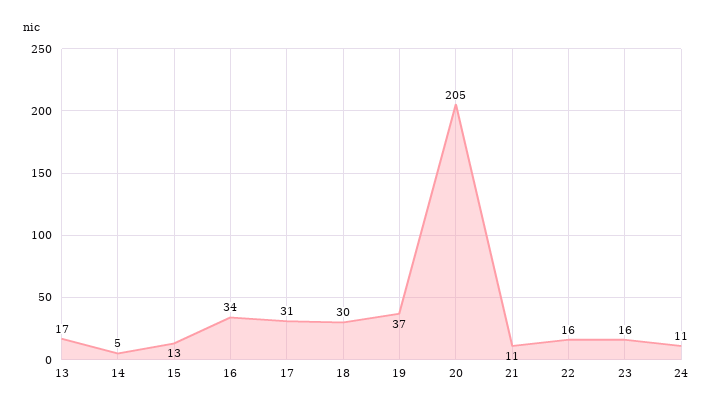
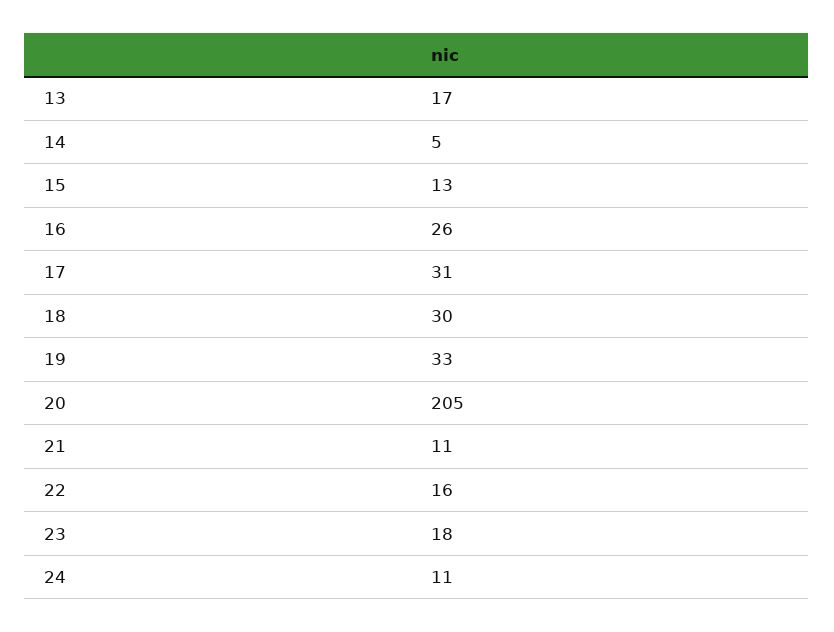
  {
    "13": 17,
    "14": 5,
    "15": 13,
-   "16": 34,
+   "16": 26,
    "17": 31,
    "18": 30,
-   "19": 37,
+   "19": 33,
    "20": 205,
    "21": 11,
    "22": 16,
-   "23": 16,
+   "23": 18,
    "24": 11
  }

